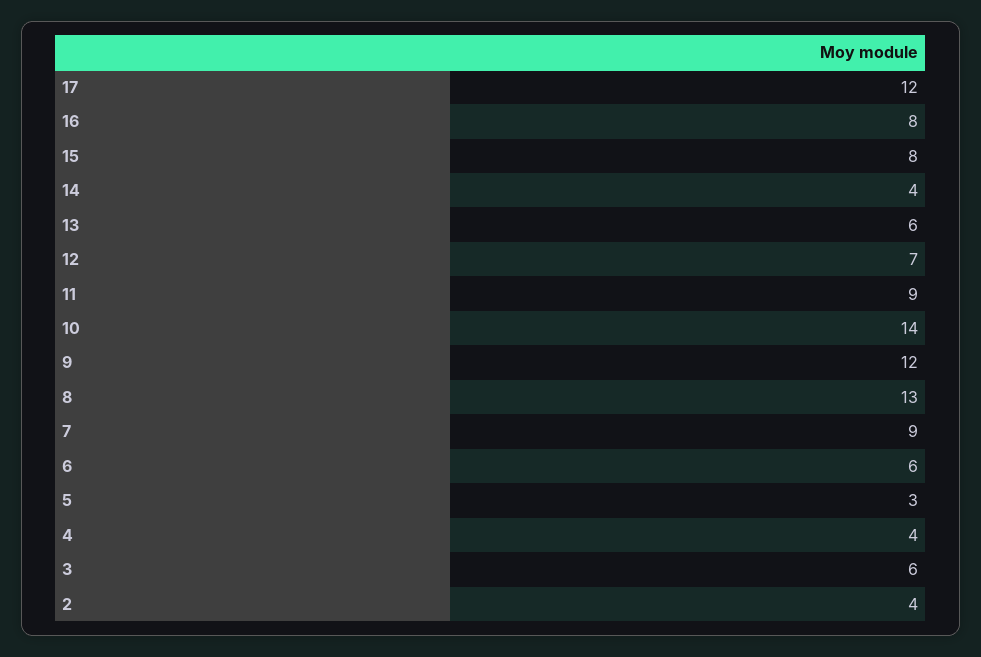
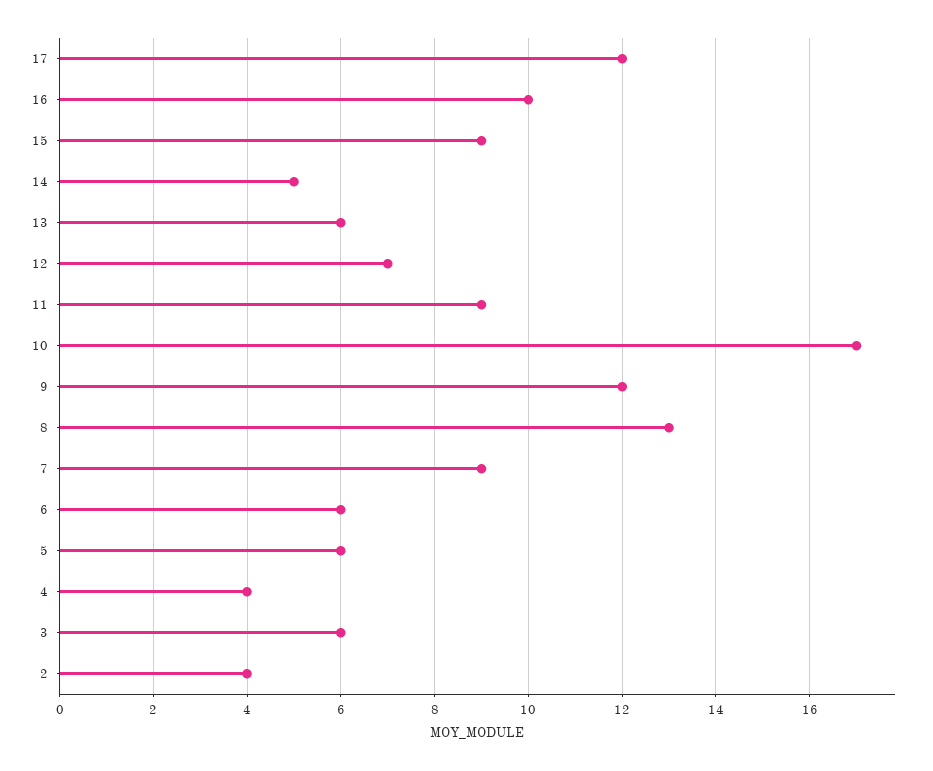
  {
    "17": 12,
-   "16": 8,
+   "16": 10,
-   "15": 8,
+   "15": 9,
-   "14": 4,
+   "14": 5,
    "13": 6,
    "12": 7,
    "11": 9,
-   "10": 14,
+   "10": 17,
    "9": 12,
    "8": 13,
    "7": 9,
    "6": 6,
-   "5": 3,
+   "5": 6,
    "4": 4,
    "3": 6,
    "2": 4
  }

